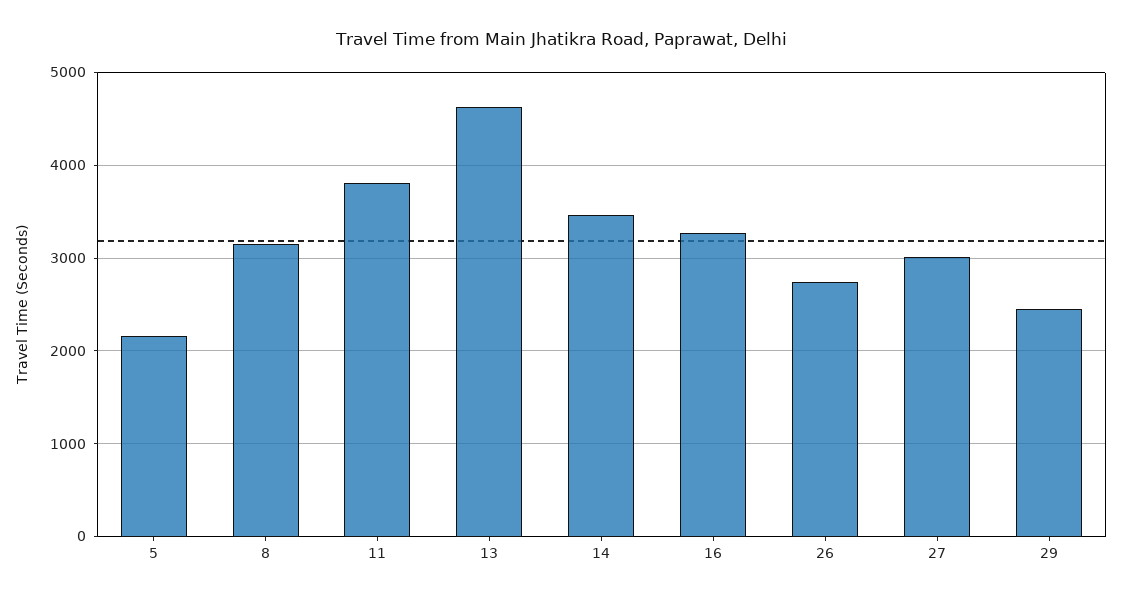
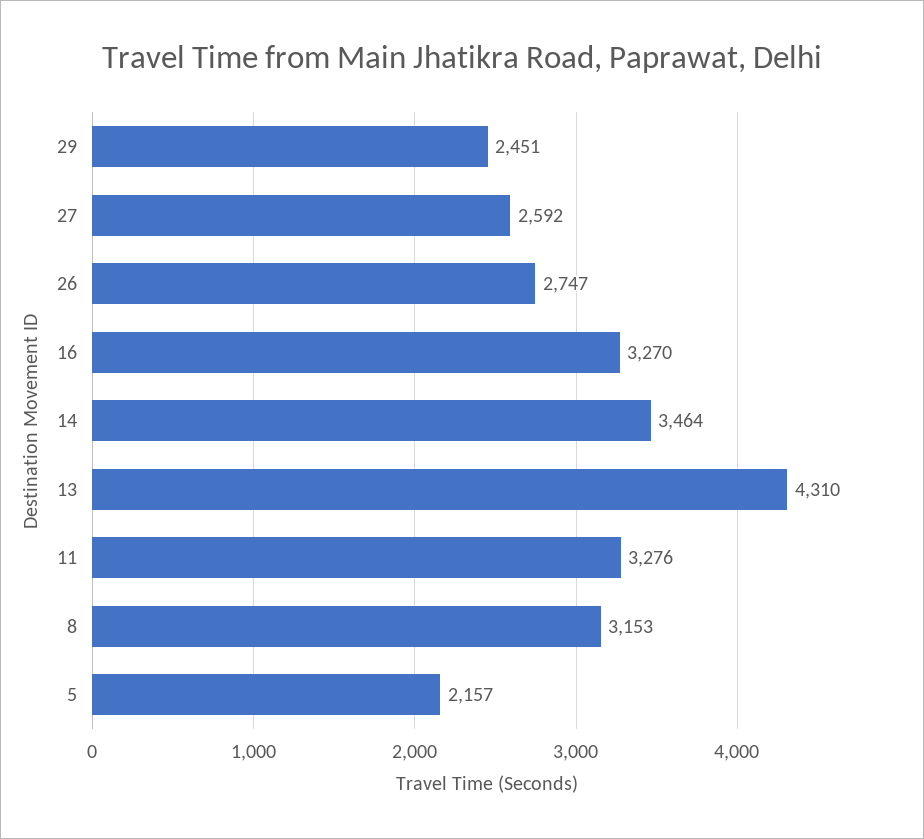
  {
    "5": 2157,
    "8": 3153,
-   "11": 3800,
+   "11": 3276,
-   "13": 4600,
+   "13": 4310,
    "14": 3464,
    "16": 3270,
    "26": 2747,
-   "27": 3000,
+   "27": 2592,
    "29": 2451
  }

